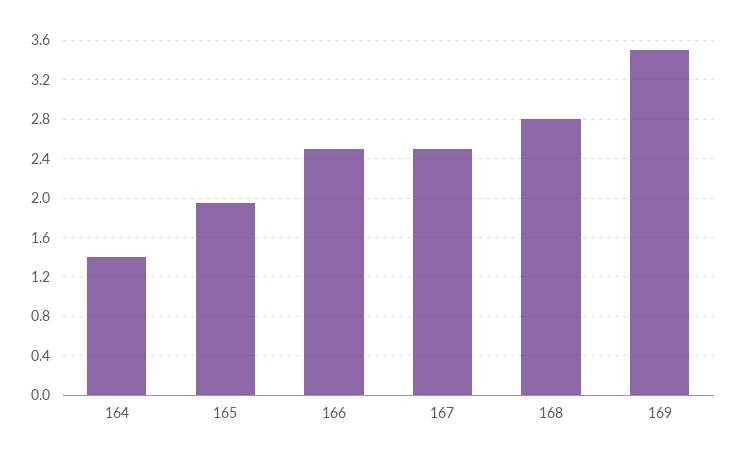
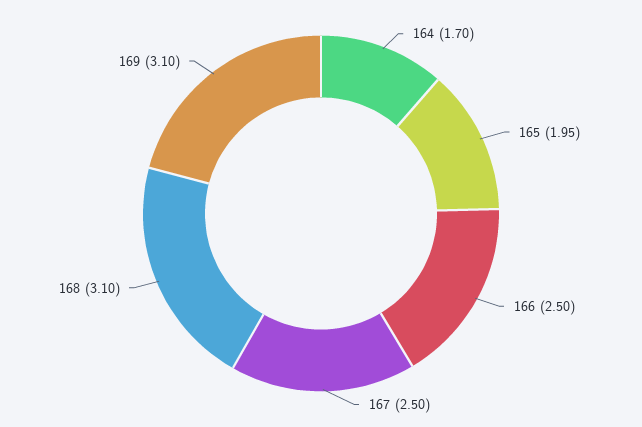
  {
-   "164": 1.4,
+   "164": 1.7,
    "165": 1.95,
    "166": 2.5,
    "167": 2.5,
-   "168": 2.8,
+   "168": 3.1,
-   "169": 3.5
+   "169": 3.1
  }

